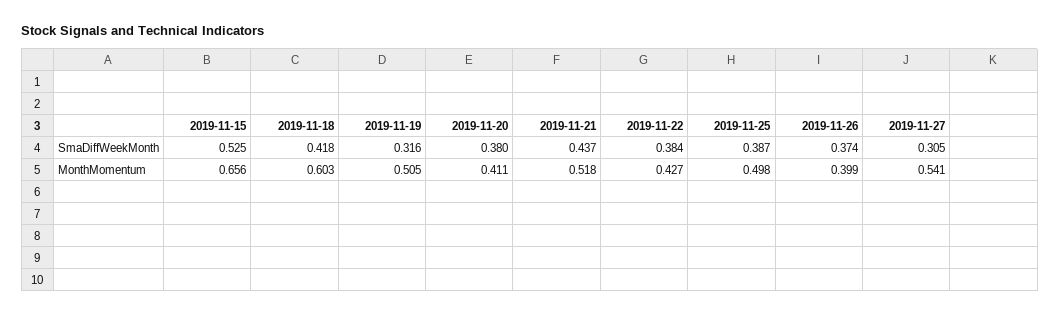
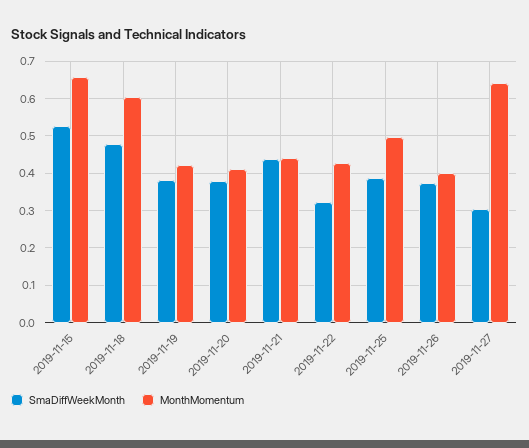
  {
    "SmaDiffWeekMonth": {
      "2019-11-15": 0.525,
-     "2019-11-18": 0.418,
+     "2019-11-18": 0.48,
-     "2019-11-19": 0.316,
+     "2019-11-19": 0.38,
      "2019-11-20": 0.38,
      "2019-11-21": 0.437,
-     "2019-11-22": 0.384,
+     "2019-11-22": 0.32,
      "2019-11-25": 0.387,
      "2019-11-26": 0.374,
      "2019-11-27": 0.305
    },
    "MonthMomentum": {
      "2019-11-15": 0.656,
      "2019-11-18": 0.603,
-     "2019-11-19": 0.505,
+     "2019-11-19": 0.42,
      "2019-11-20": 0.411,
-     "2019-11-21": 0.518,
+     "2019-11-21": 0.44,
      "2019-11-22": 0.427,
      "2019-11-25": 0.498,
      "2019-11-26": 0.399,
-     "2019-11-27": 0.541
+     "2019-11-27": 0.64
    }
  }

